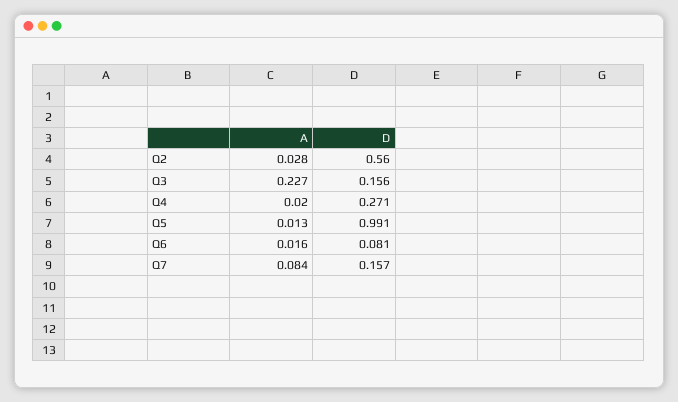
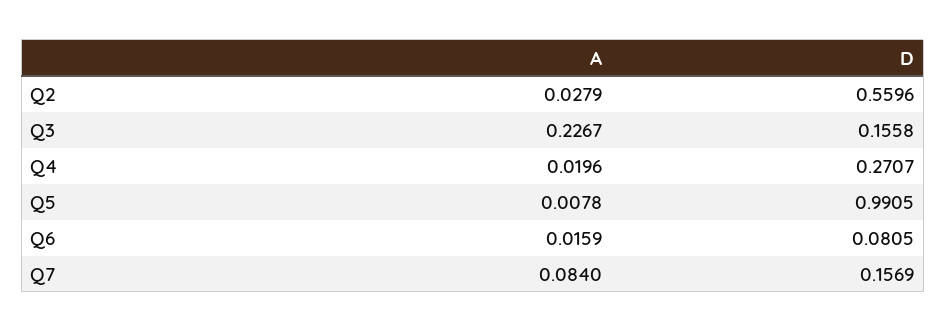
  {
    "A": {
      "Q2": 0.0279,
      "Q3": 0.2267,
      "Q4": 0.0196,
-     "Q5": 0.013,
+     "Q5": 0.0078,
      "Q6": 0.0159,
      "Q7": 0.084
    },
    "D": {
      "Q2": 0.5596,
      "Q3": 0.1558,
      "Q4": 0.2707,
      "Q5": 0.9905,
      "Q6": 0.0805,
      "Q7": 0.1569
    }
  }

